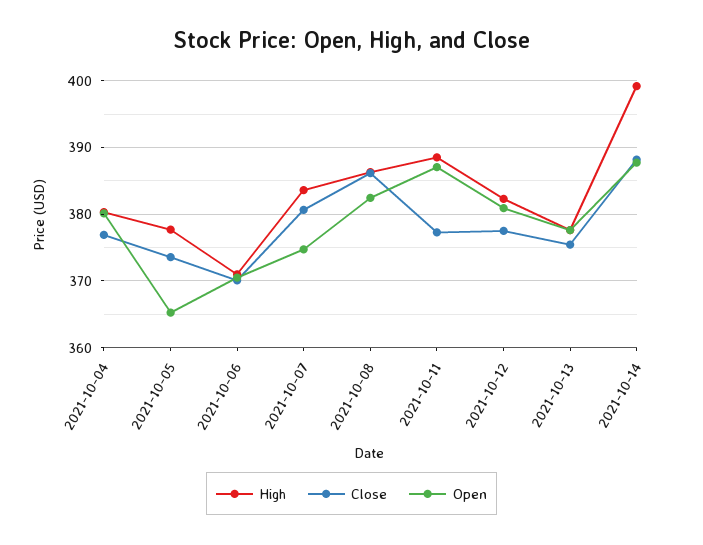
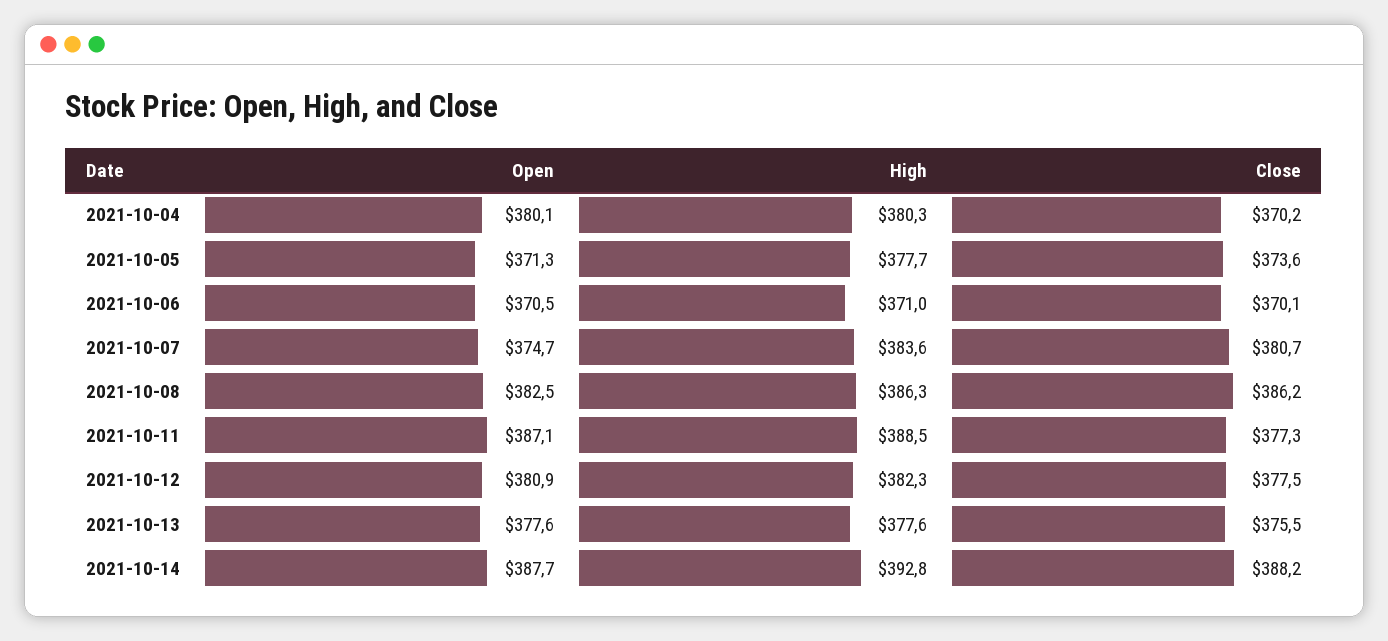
  {
    "High": {
      "2021-10-04": 380.3,
      "2021-10-05": 377.7,
      "2021-10-06": 371,
      "2021-10-07": 383.6,
      "2021-10-08": 386.3,
      "2021-10-11": 388.5,
      "2021-10-12": 382.3,
      "2021-10-13": 377.6,
-     "2021-10-14": 399
+     "2021-10-14": 392.8
    },
    "Close": {
-     "2021-10-04": 377,
+     "2021-10-04": 370.2,
      "2021-10-05": 373.6,
      "2021-10-06": 370.1,
      "2021-10-07": 380.7,
      "2021-10-08": 386.2,
      "2021-10-11": 377.3,
      "2021-10-12": 377.5,
      "2021-10-13": 375.5,
      "2021-10-14": 388.2
    },
    "Open": {
      "2021-10-04": 380.1,
-     "2021-10-05": 365,
+     "2021-10-05": 371.3,
      "2021-10-06": 370.5,
      "2021-10-07": 374.7,
      "2021-10-08": 382.5,
      "2021-10-11": 387.1,
      "2021-10-12": 380.9,
      "2021-10-13": 377.6,
      "2021-10-14": 387.7
    }
  }

